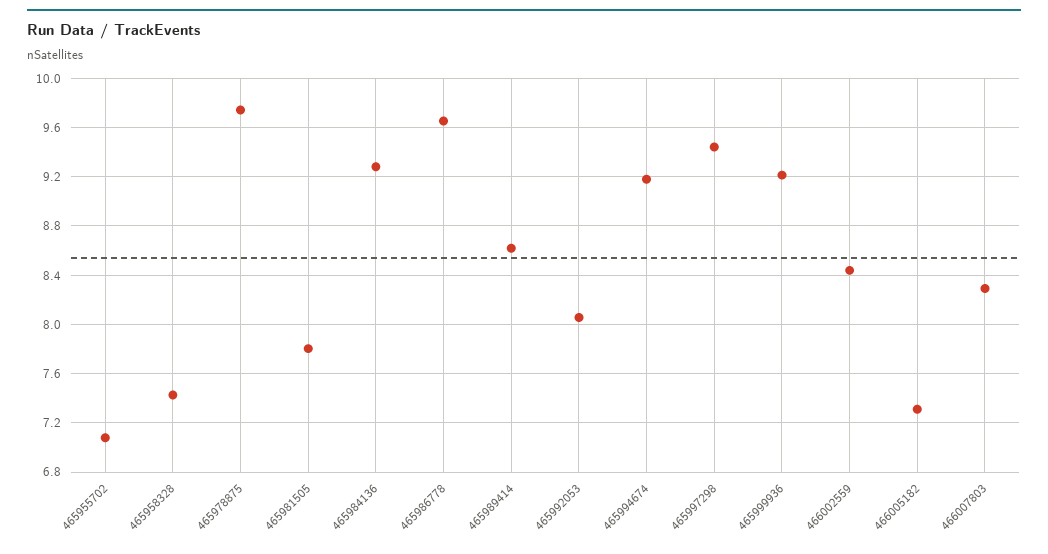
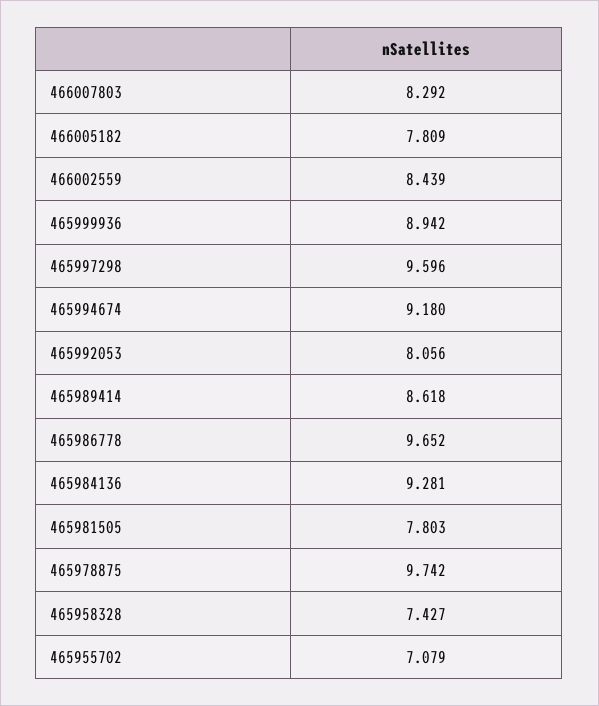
  {
    "465955702": 7.079,
    "465958328": 7.427,
    "465978875": 9.742,
    "465981505": 7.803,
    "465984136": 9.281,
    "465986778": 9.652,
    "465989414": 8.618,
    "465992053": 8.056,
    "465994674": 9.18,
-   "465997298": 9.45,
+   "465997298": 9.596,
-   "465999936": 9.2,
+   "465999936": 8.942,
    "466002559": 8.439,
-   "466005182": 7.3,
+   "466005182": 7.809,
    "466007803": 8.292
  }

